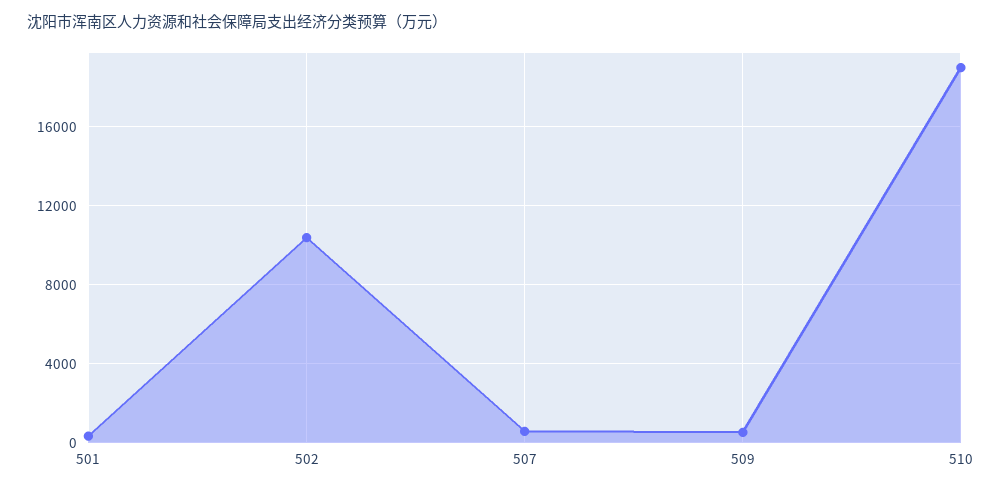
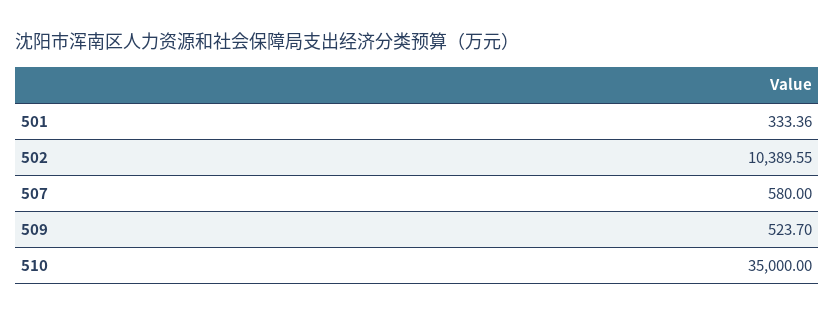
  {
    "501": 333.36,
    "502": 10389.55,
    "507": 580,
    "509": 523.7,
-   "510": 19000
+   "510": 35000
  }

